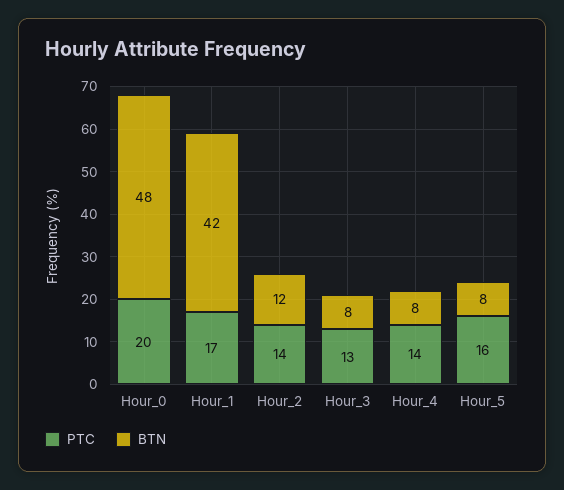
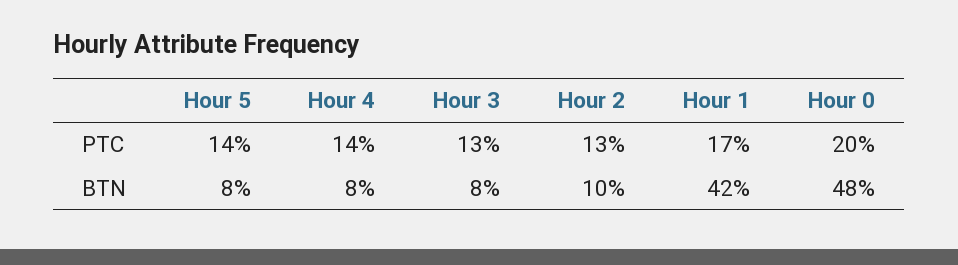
  {
    "PTC": {
      "Hour_0": 20,
      "Hour_1": 17,
-     "Hour_2": 14,
+     "Hour_2": 13,
      "Hour_3": 13,
      "Hour_4": 14,
-     "Hour_5": 16
+     "Hour_5": 14
    },
    "BTN": {
      "Hour_0": 48,
      "Hour_1": 42,
-     "Hour_2": 12,
+     "Hour_2": 10,
      "Hour_3": 8,
      "Hour_4": 8,
      "Hour_5": 8
    }
  }

